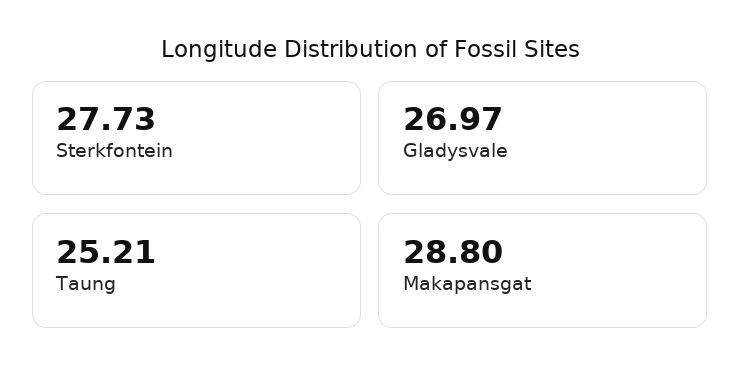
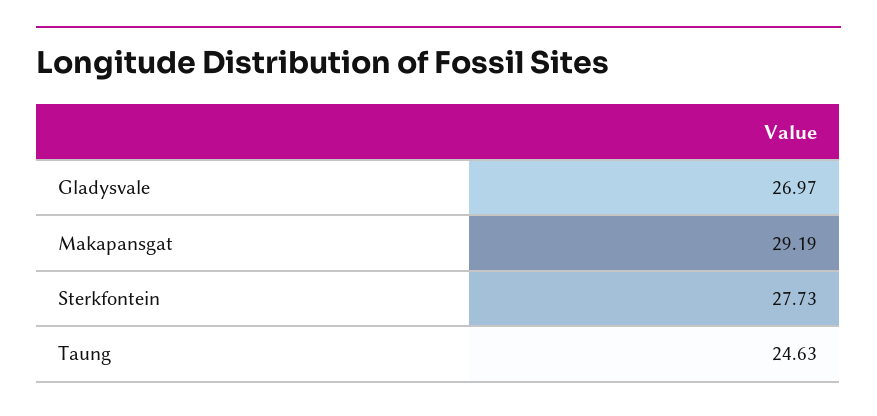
  {
    "Sterkfontein": 27.73,
    "Gladysvale": 26.97,
-   "Taung": 25.21,
+   "Taung": 24.63,
-   "Makapansgat": 28.8
+   "Makapansgat": 29.19
  }

